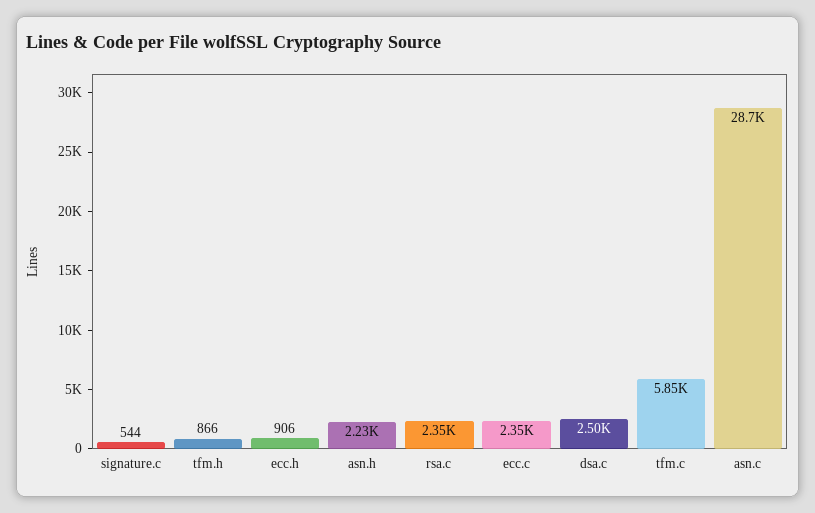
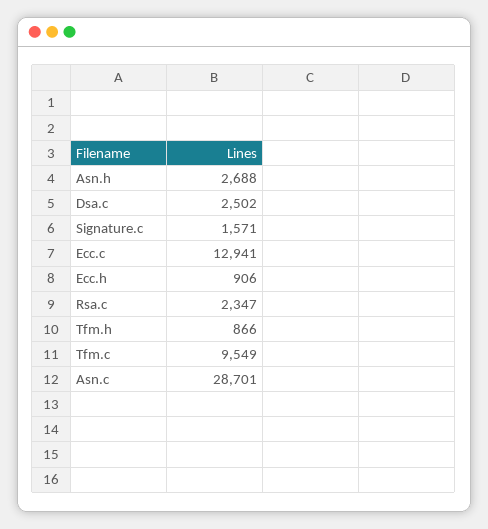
  {
-   "signature.c": 544,
+   "signature.c": 1571,
    "tfm.h": 866,
    "ecc.h": 906,
-   "asn.h": 2230,
+   "asn.h": 2688,
    "rsa.c": 2347,
-   "ecc.c": 2350,
+   "ecc.c": 12941,
    "dsa.c": 2502,
-   "tfm.c": 5850,
+   "tfm.c": 9549,
    "asn.c": 28701
  }

